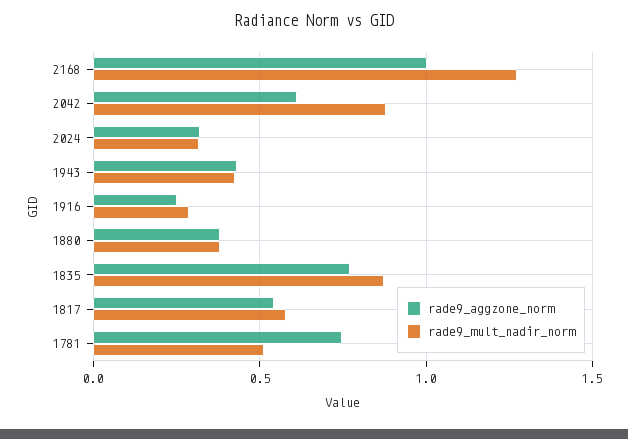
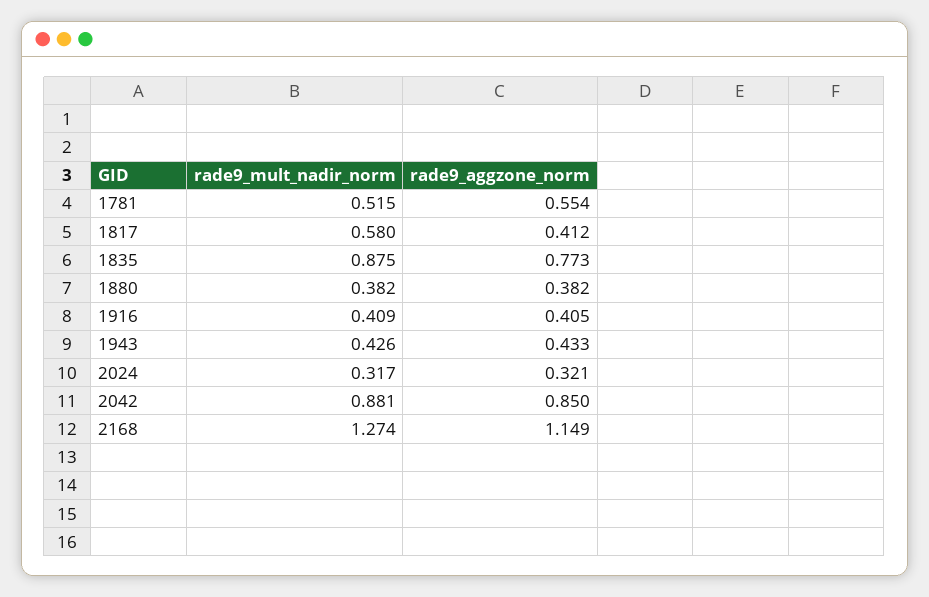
  {
    "rade9_aggzone_norm": {
-     "2168": 1,
+     "2168": 1.149,
-     "2042": 0.6,
+     "2042": 0.85,
      "2024": 0.321,
      "1943": 0.433,
-     "1916": 0.25,
+     "1916": 0.405,
      "1880": 0.382,
      "1835": 0.773,
-     "1817": 0.55,
+     "1817": 0.412,
-     "1781": 0.75
+     "1781": 0.554
    },
    "rade9_mult_nadir_norm": {
      "2168": 1.274,
      "2042": 0.881,
      "2024": 0.317,
      "1943": 0.426,
-     "1916": 0.3,
+     "1916": 0.409,
      "1880": 0.382,
      "1835": 0.875,
      "1817": 0.58,
      "1781": 0.515
    }
  }

